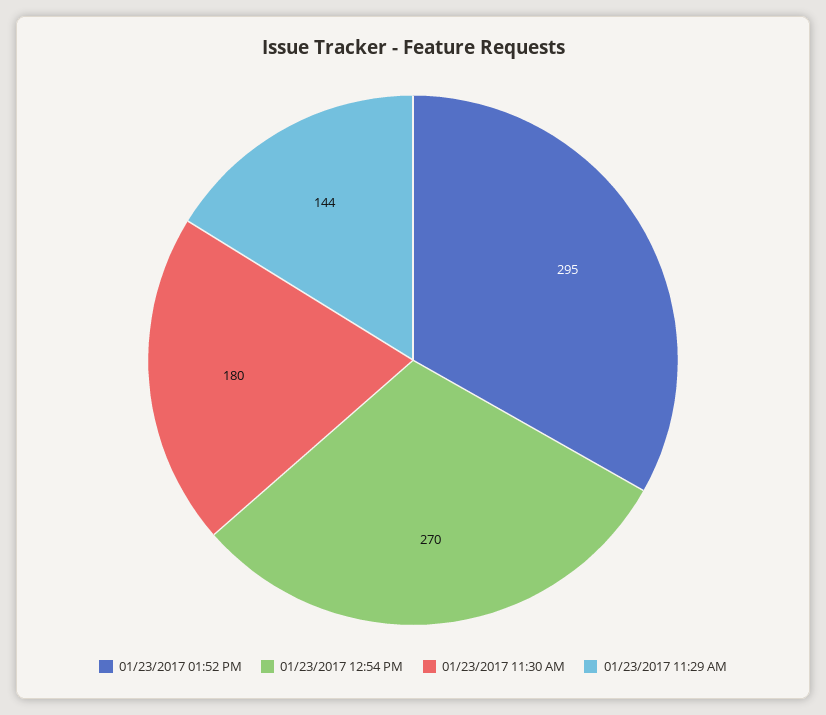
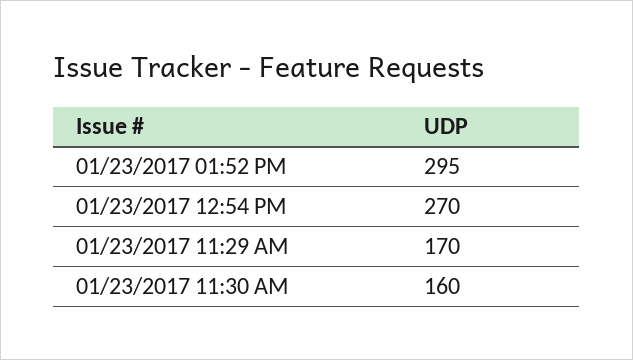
  {
    "01/23/2017 01:52 PM": 295,
    "01/23/2017 12:54 PM": 270,
-   "01/23/2017 11:30 AM": 180,
+   "01/23/2017 11:30 AM": 160,
-   "01/23/2017 11:29 AM": 144
+   "01/23/2017 11:29 AM": 170
  }

